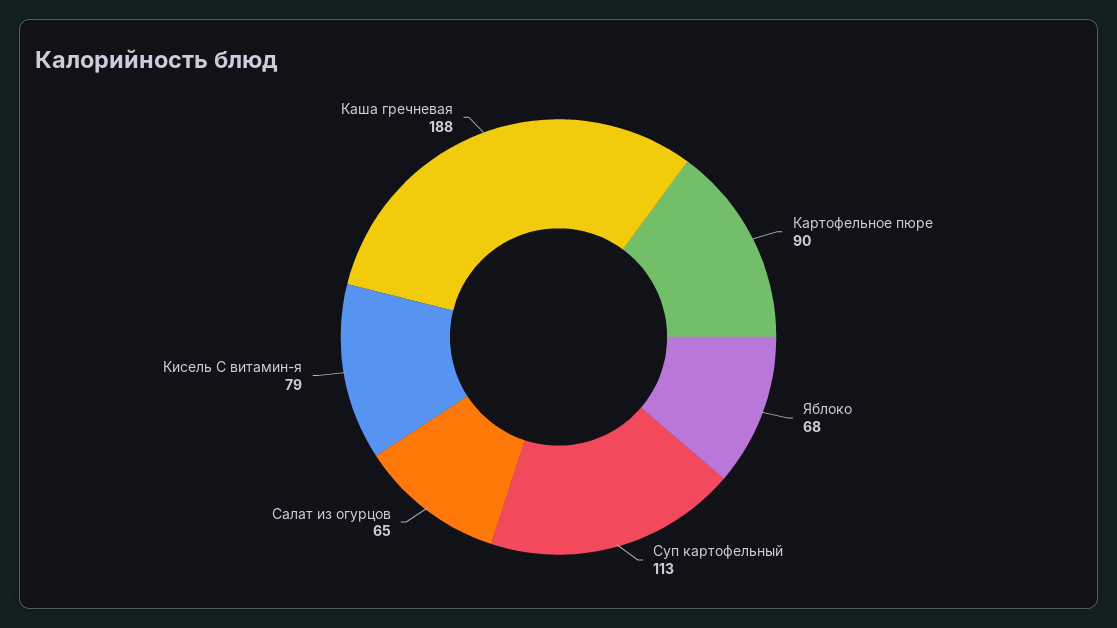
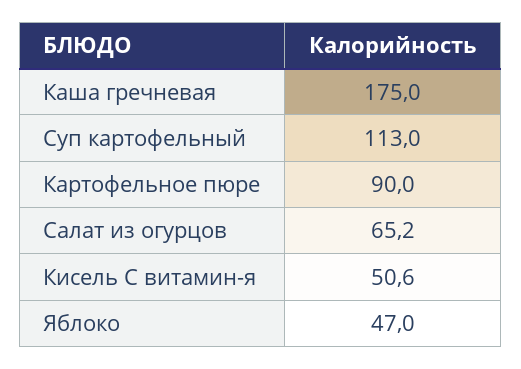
  {
    "Картофельное пюре": 90,
-   "Яблоко": 68,
+   "Яблоко": 47,
    "Суп картофельный": 113,
    "Салат из огурцов": 65.2,
-   "Кисель С витамин-я": 79,
+   "Кисель С витамин-я": 50.6,
-   "Каша гречневая": 188
+   "Каша гречневая": 175
  }

